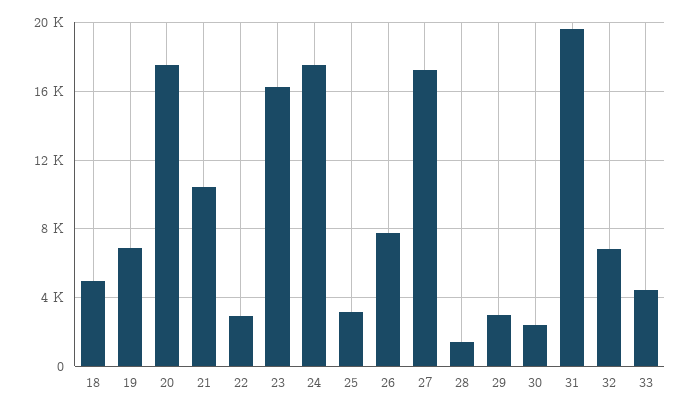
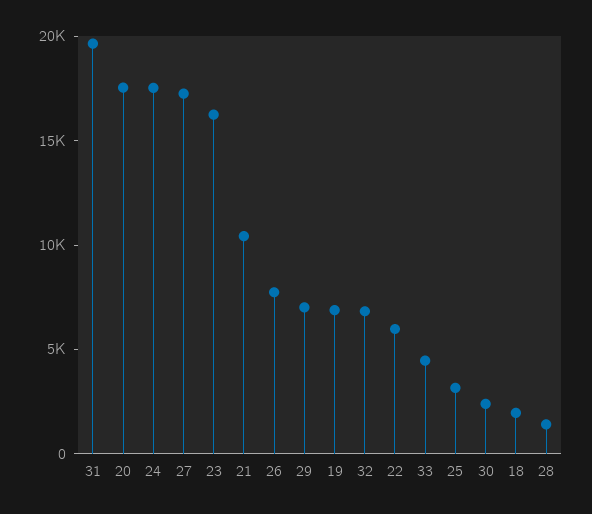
  {
-   "18": 5000,
+   "18": 2000,
    "19": 7000,
    "20": 17500,
    "21": 10500,
-   "22": 3000,
+   "22": 6000,
    "23": 16000,
    "24": 17500,
    "25": 3000,
    "26": 7500,
    "27": 17000,
    "28": 1500,
-   "29": 3000,
+   "29": 7000,
    "30": 2500,
    "31": 19500,
    "32": 7000,
    "33": 4500
  }

